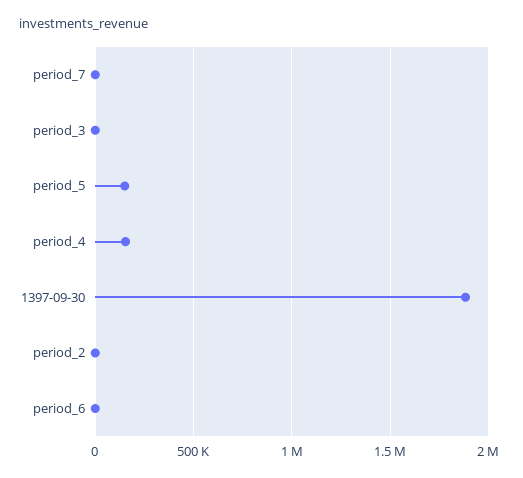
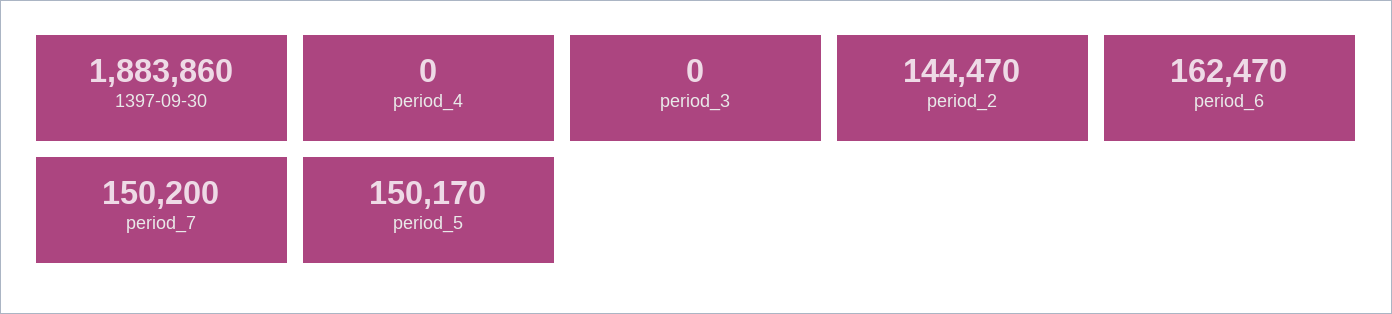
  {
-   "period_7": 0,
+   "period_7": 150200,
    "period_3": 0,
    "period_5": 150170,
-   "period_4": 150000,
+   "period_4": 0,
    "1397-09-30": 1883860,
-   "period_2": 0,
+   "period_2": 144470,
-   "period_6": 0
+   "period_6": 162470
  }

